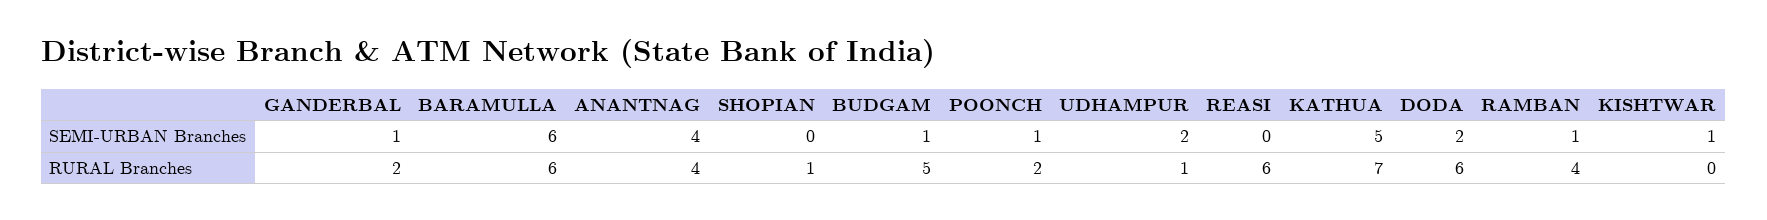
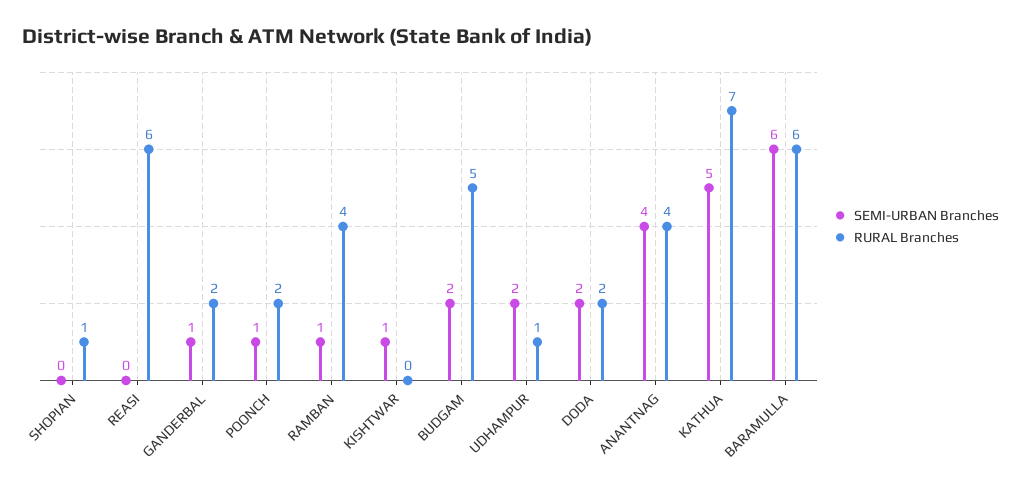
  {
    "SEMI-URBAN Branches": {
      "GANDERBAL": 1,
      "BARAMULLA": 6,
      "ANANTNAG": 4,
      "SHOPIAN": 0,
-     "BUDGAM": 1,
+     "BUDGAM": 2,
      "POONCH": 1,
      "UDHAMPUR": 2,
      "REASI": 0,
      "KATHUA": 5,
      "DODA": 2,
      "RAMBAN": 1,
      "KISHTWAR": 1
    },
    "RURAL Branches": {
      "GANDERBAL": 2,
      "BARAMULLA": 6,
      "ANANTNAG": 4,
      "SHOPIAN": 1,
      "BUDGAM": 5,
      "POONCH": 2,
      "UDHAMPUR": 1,
      "REASI": 6,
      "KATHUA": 7,
-     "DODA": 6,
+     "DODA": 2,
      "RAMBAN": 4,
      "KISHTWAR": 0
    }
  }

